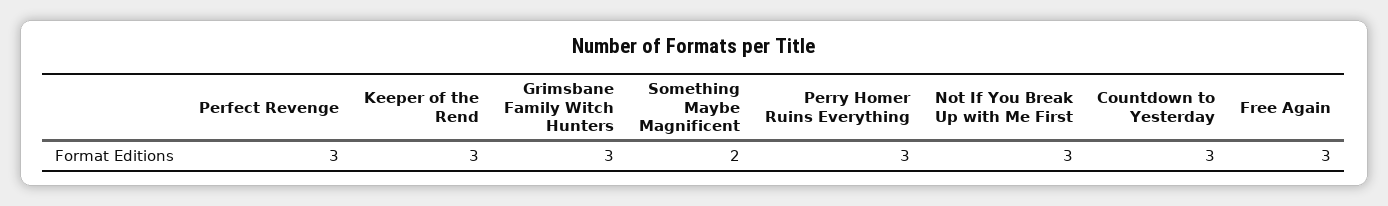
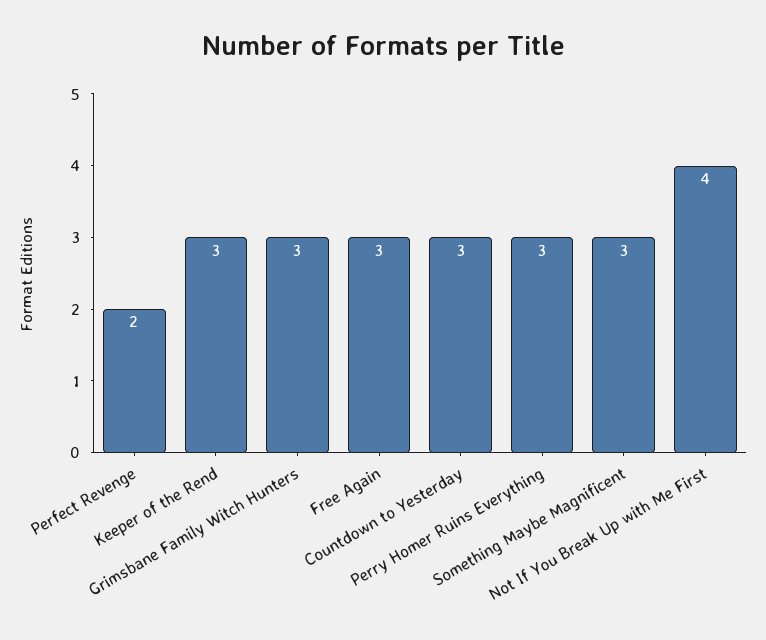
  {
-   "Perfect Revenge": 3,
+   "Perfect Revenge": 2,
    "Keeper of the Rend": 3,
    "Grimsbane Family Witch Hunters": 3,
-   "Something Maybe Magnificent": 2,
+   "Something Maybe Magnificent": 3,
    "Perry Homer Ruins Everything": 3,
-   "Not If You Break Up with Me First": 3,
+   "Not If You Break Up with Me First": 4,
    "Countdown to Yesterday": 3,
    "Free Again": 3
  }

